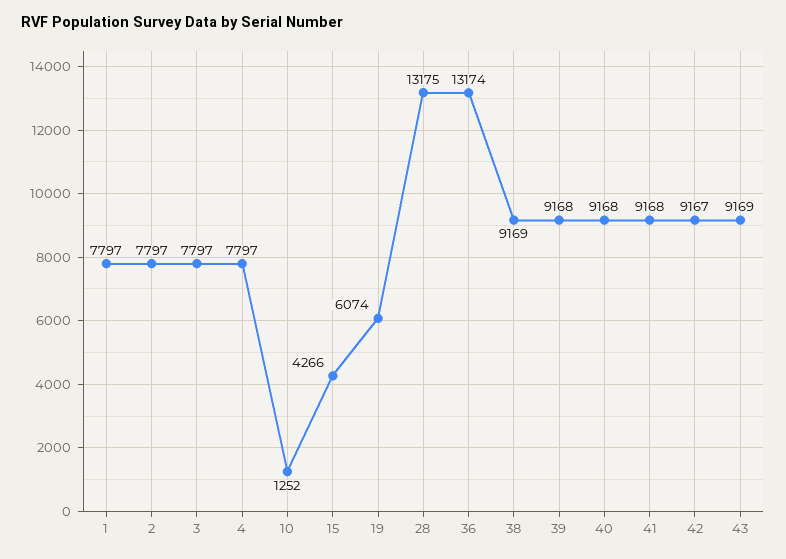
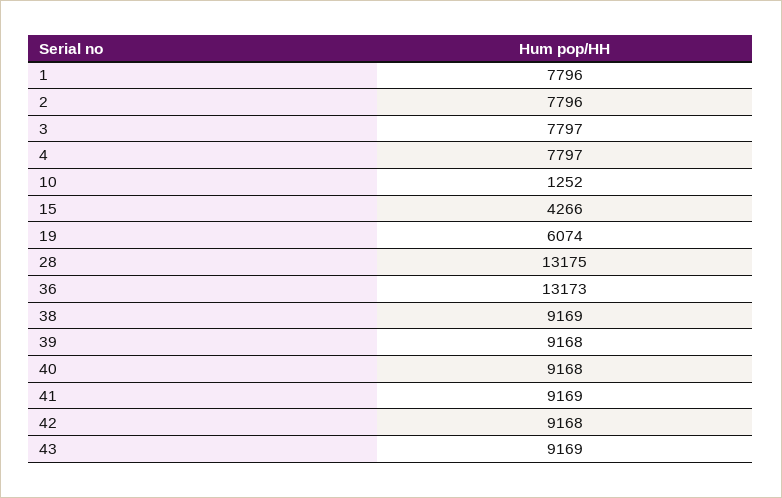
  {
-   "1": 7797,
+   "1": 7796,
-   "2": 7797,
+   "2": 7796,
    "3": 7797,
    "4": 7797,
    "10": 1252,
    "15": 4266,
    "19": 6074,
    "28": 13175,
-   "36": 13174,
+   "36": 13173,
    "38": 9169,
    "39": 9168,
    "40": 9168,
-   "41": 9168,
+   "41": 9169,
-   "42": 9167,
+   "42": 9168,
    "43": 9169
  }

